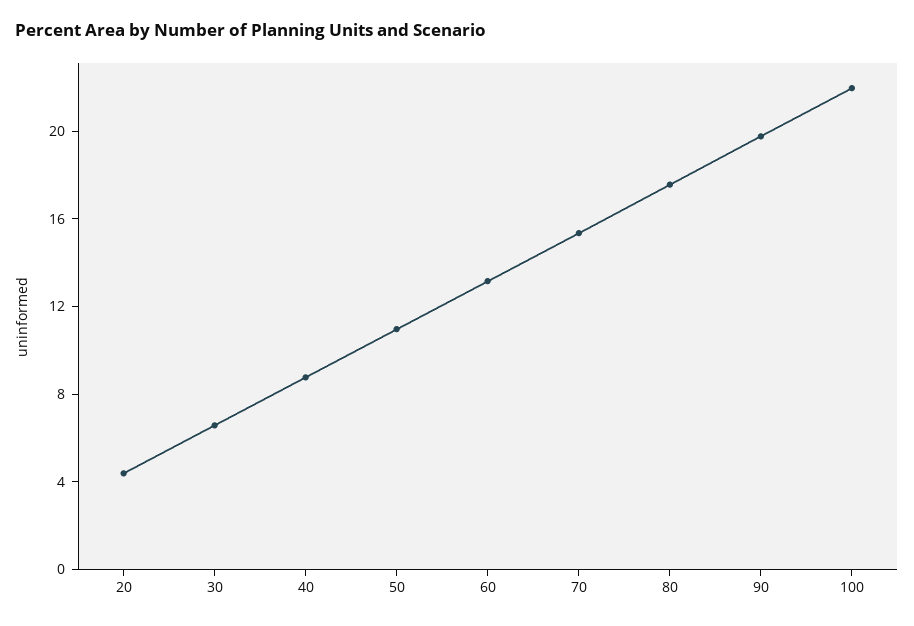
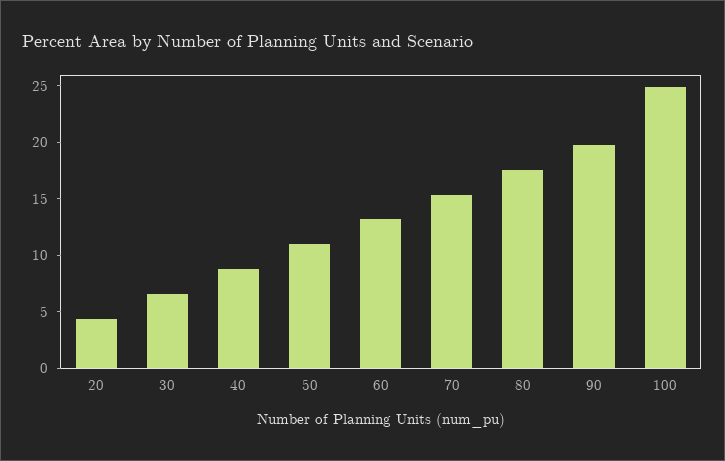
  {
    "20": 4,
    "30": 7,
    "40": 9,
    "50": 11,
    "60": 13,
    "70": 15,
    "80": 18,
    "90": 20,
-   "100": 22
+   "100": 25
  }

